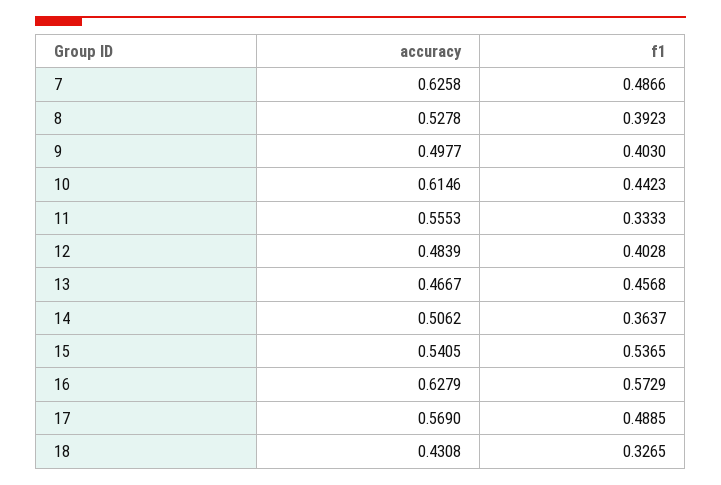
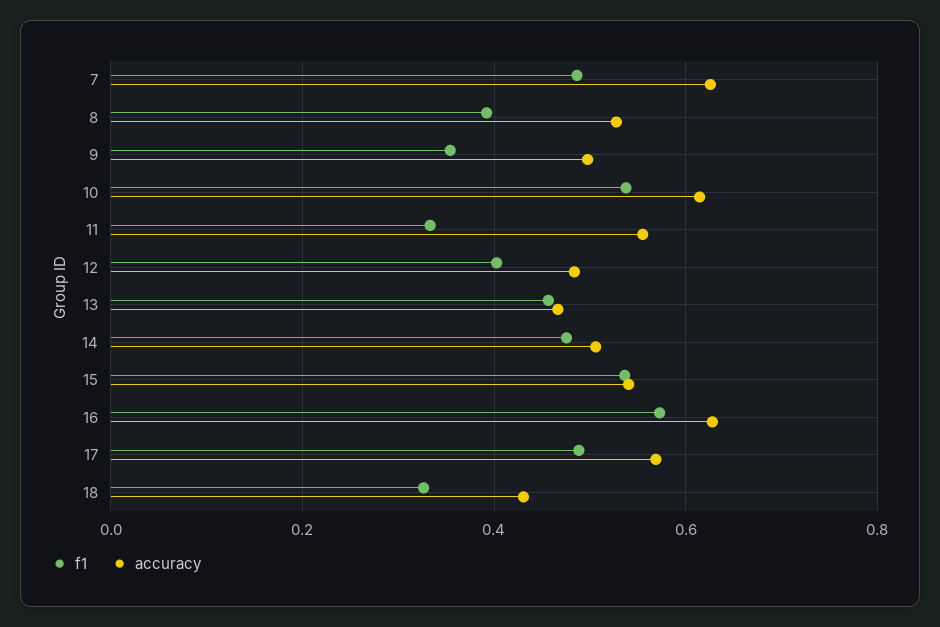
  {
    "accuracy": {
      "7": 0.6258,
      "8": 0.5278,
      "9": 0.4977,
      "10": 0.6146,
      "11": 0.5553,
      "12": 0.4839,
      "13": 0.4667,
      "14": 0.5062,
      "15": 0.5405,
      "16": 0.6279,
      "17": 0.569,
      "18": 0.4308
    },
    "f1": {
      "7": 0.4866,
      "8": 0.3923,
-     "9": 0.403,
+     "9": 0.36,
-     "10": 0.4423,
+     "10": 0.54,
      "11": 0.3333,
      "12": 0.4028,
      "13": 0.4568,
-     "14": 0.3637,
+     "14": 0.48,
      "15": 0.5365,
      "16": 0.5729,
      "17": 0.4885,
      "18": 0.3265
    }
  }

